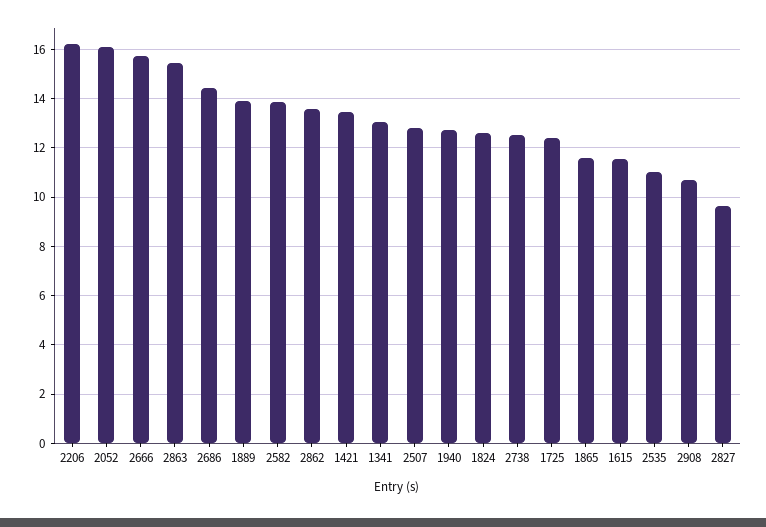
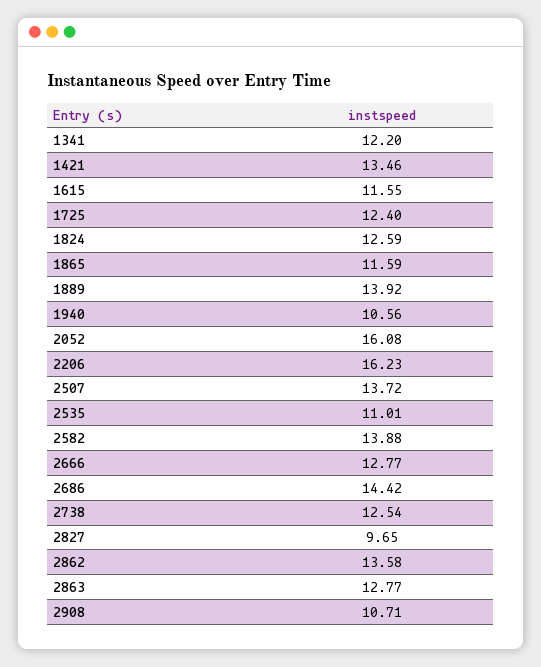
  {
    "2206": 16.23,
    "2052": 16.08,
-   "2666": 15.75,
+   "2666": 12.77,
-   "2863": 15.5,
+   "2863": 12.77,
    "2686": 14.42,
    "1889": 13.92,
    "2582": 13.88,
    "2862": 13.58,
    "1421": 13.46,
-   "1341": 13,
+   "1341": 12.2,
-   "2507": 12.75,
+   "2507": 13.72,
-   "1940": 12.75,
+   "1940": 10.56,
    "1824": 12.59,
    "2738": 12.54,
    "1725": 12.4,
    "1865": 11.59,
    "1615": 11.55,
    "2535": 11.01,
    "2908": 10.71,
    "2827": 9.65
  }

